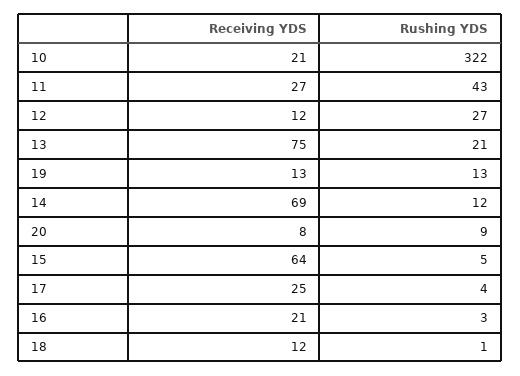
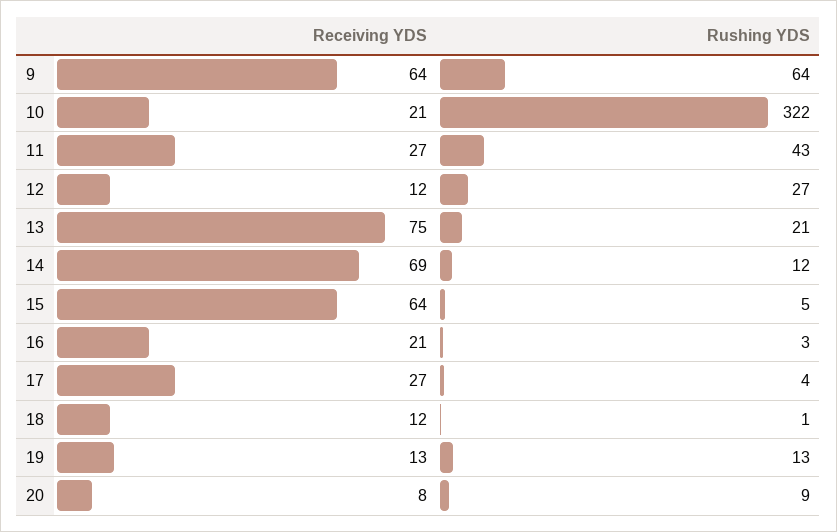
  {
    "Receiving YDS": {
      "10": 21,
      "11": 27,
      "12": 12,
      "13": 75,
      "19": 13,
      "14": 69,
      "20": 8,
      "15": 64,
-     "17": 25,
+     "17": 27,
      "16": 21,
-     "18": 12
+     "18": 12,
+     "9": 64
    },
    "Rushing YDS": {
      "10": 322,
      "11": 43,
      "12": 27,
      "13": 21,
      "19": 13,
      "14": 12,
      "20": 9,
      "15": 5,
      "17": 4,
      "16": 3,
-     "18": 1
+     "18": 1,
+     "9": 64
    }
  }

